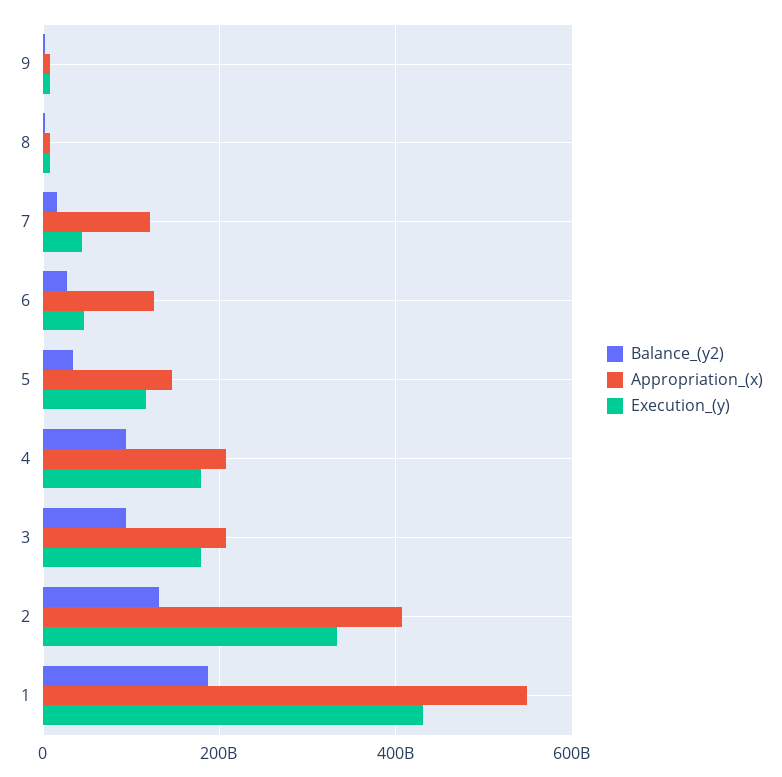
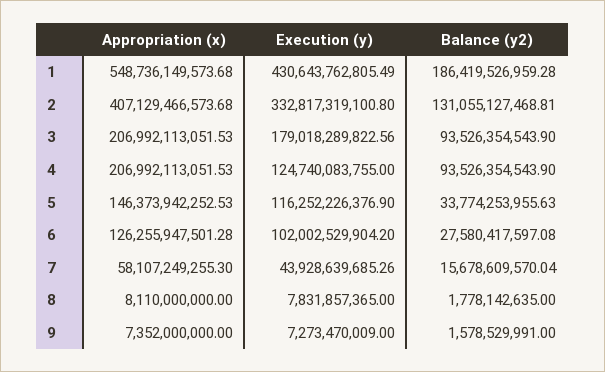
  {
    "Balance_(y2)": {
      "9": 1578529991,
      "8": 1778142635,
      "7": 15678609570.04,
      "6": 27580417597.08,
      "5": 33774253955.63,
      "4": 93526354543.9,
      "3": 93526354543.9,
      "2": 131055127468.81,
      "1": 186419526959.28
    },
    "Appropriation_(x)": {
      "9": 7352000000,
      "8": 8110000000,
-     "7": 120000000000,
+     "7": 58107249255.3,
      "6": 126255947501.28,
      "5": 146373942252.53,
      "4": 206992113051.53,
      "3": 206992113051.53,
      "2": 407129466573.68,
      "1": 548736149573.68
    },
    "Execution_(y)": {
      "9": 7273470009,
      "8": 7831857365,
      "7": 43928639685.26,
-     "6": 40000000000,
+     "6": 102002529904.2,
      "5": 116252226376.9,
-     "4": 180000000000,
+     "4": 124740083755,
      "3": 179018289822.56,
      "2": 332817319100.8,
      "1": 430643762805.49
    }
  }

